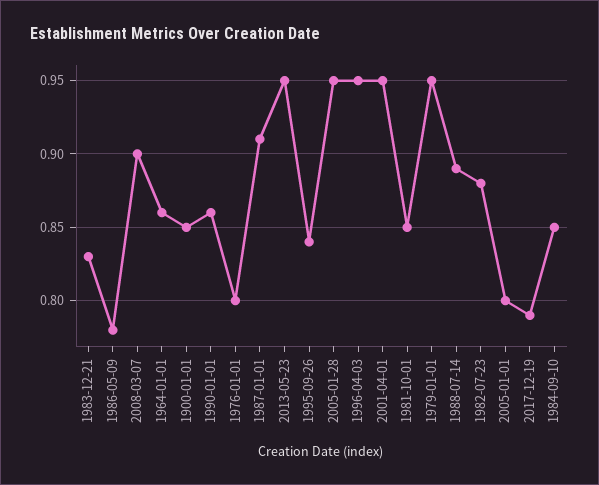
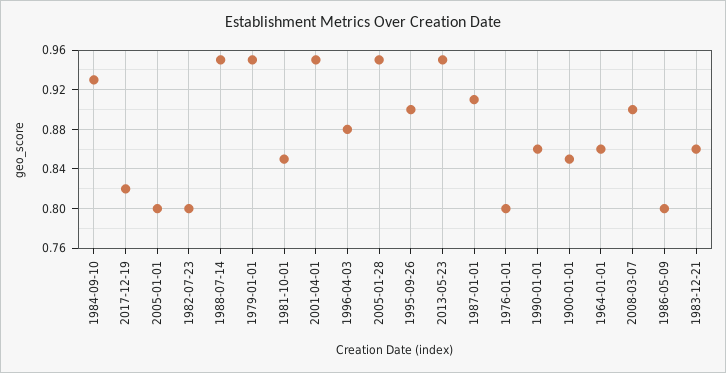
  {
-   "1983-12-21": 0.83,
+   "1983-12-21": 0.86,
-   "1986-05-09": 0.78,
+   "1986-05-09": 0.8,
    "2008-03-07": 0.9,
    "1964-01-01": 0.86,
    "1900-01-01": 0.85,
    "1990-01-01": 0.86,
    "1976-01-01": 0.8,
    "1987-01-01": 0.91,
    "2013-05-23": 0.95,
-   "1995-09-26": 0.84,
+   "1995-09-26": 0.9,
    "2005-01-28": 0.95,
-   "1996-04-03": 0.95,
+   "1996-04-03": 0.88,
    "2001-04-01": 0.95,
    "1981-10-01": 0.85,
    "1979-01-01": 0.95,
-   "1988-07-14": 0.89,
+   "1988-07-14": 0.95,
-   "1982-07-23": 0.88,
+   "1982-07-23": 0.8,
    "2005-01-01": 0.8,
-   "2017-12-19": 0.79,
+   "2017-12-19": 0.82,
-   "1984-09-10": 0.85
+   "1984-09-10": 0.93
  }

